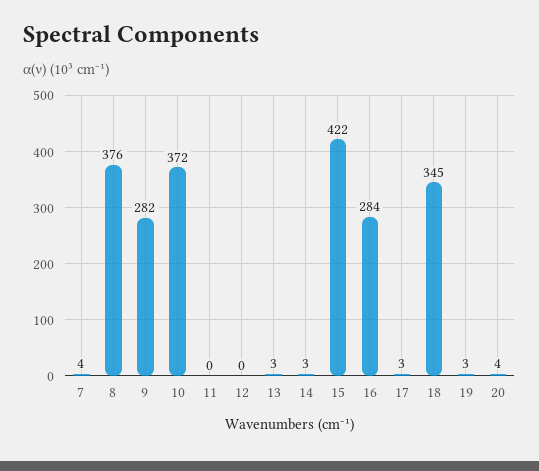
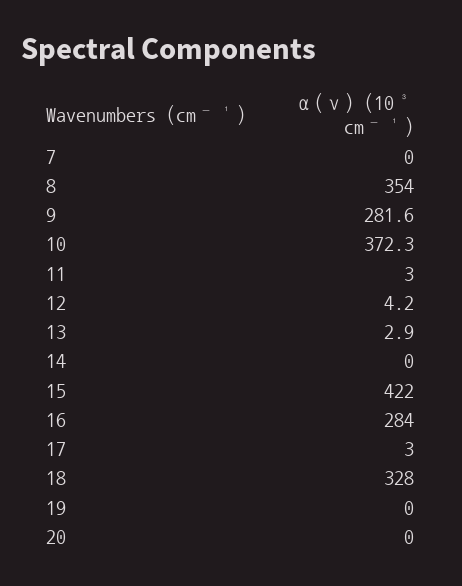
  {
-   "7": 4,
+   "7": 0,
-   "8": 376,
+   "8": 354,
    "9": 281.6,
    "10": 372.3,
-   "11": 0,
+   "11": 3,
-   "12": 0,
+   "12": 4.2,
    "13": 2.9,
-   "14": 3,
+   "14": 0,
    "15": 422,
    "16": 284,
    "17": 3,
-   "18": 345,
+   "18": 328,
-   "19": 3,
+   "19": 0,
-   "20": 4
+   "20": 0
  }

